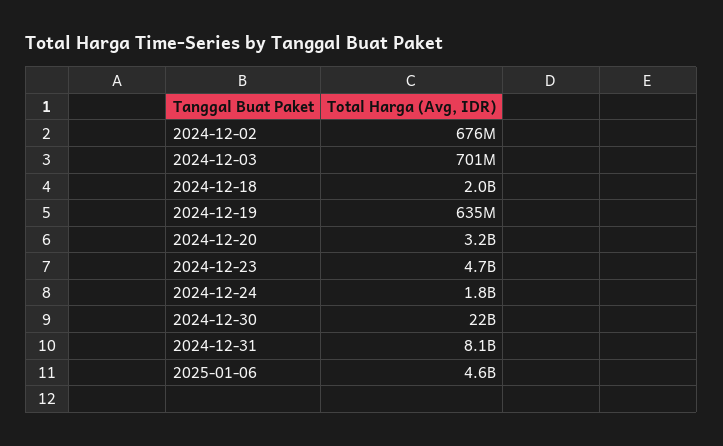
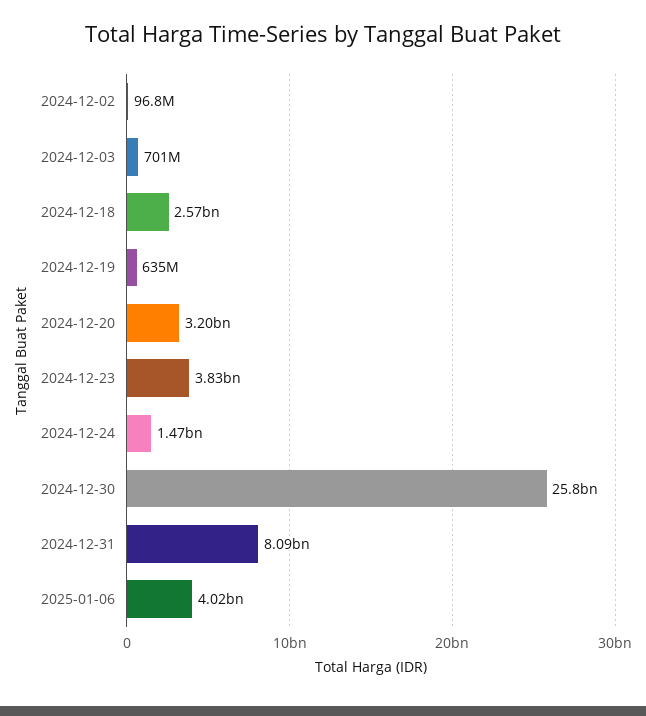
  {
-   "2024-12-02": 676000000,
+   "2024-12-02": 96800000,
    "2024-12-03": 701000000,
-   "2024-12-18": 2000000000,
+   "2024-12-18": 2570000000,
    "2024-12-19": 635000000,
    "2024-12-20": 3200000000,
-   "2024-12-23": 4700000000,
+   "2024-12-23": 3830000000,
-   "2024-12-24": 1800000000,
+   "2024-12-24": 1470000000,
-   "2024-12-30": 22000000000,
+   "2024-12-30": 25800000000,
    "2024-12-31": 8090000000,
-   "2025-01-06": 4600000000
+   "2025-01-06": 4020000000
  }

